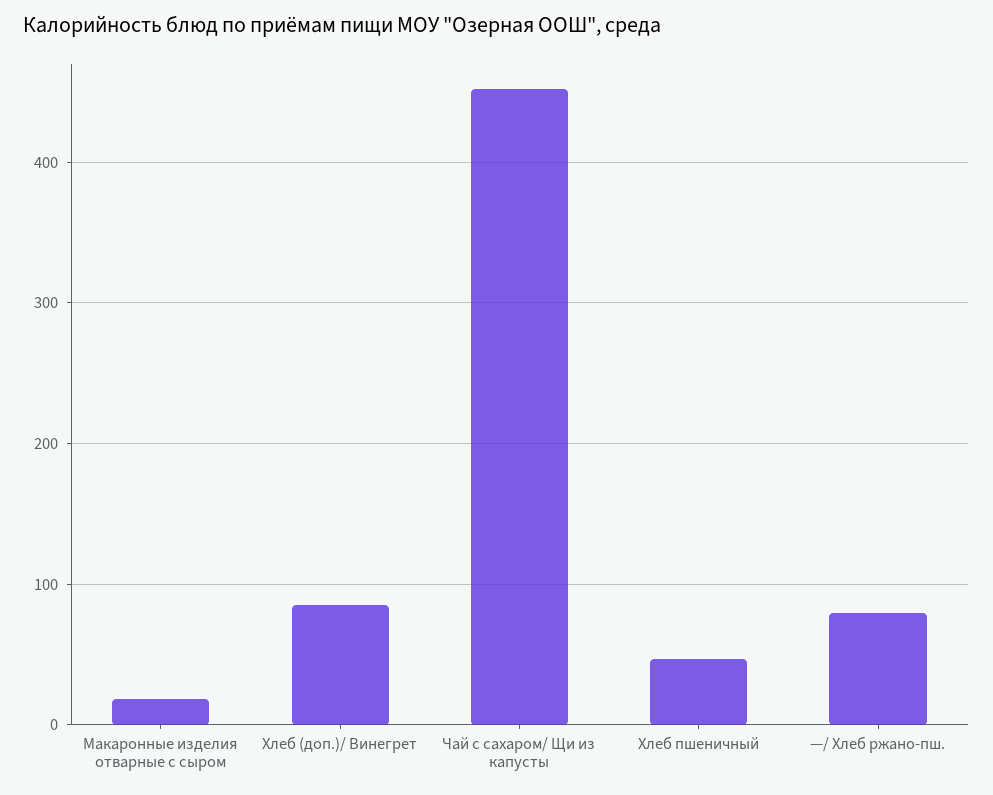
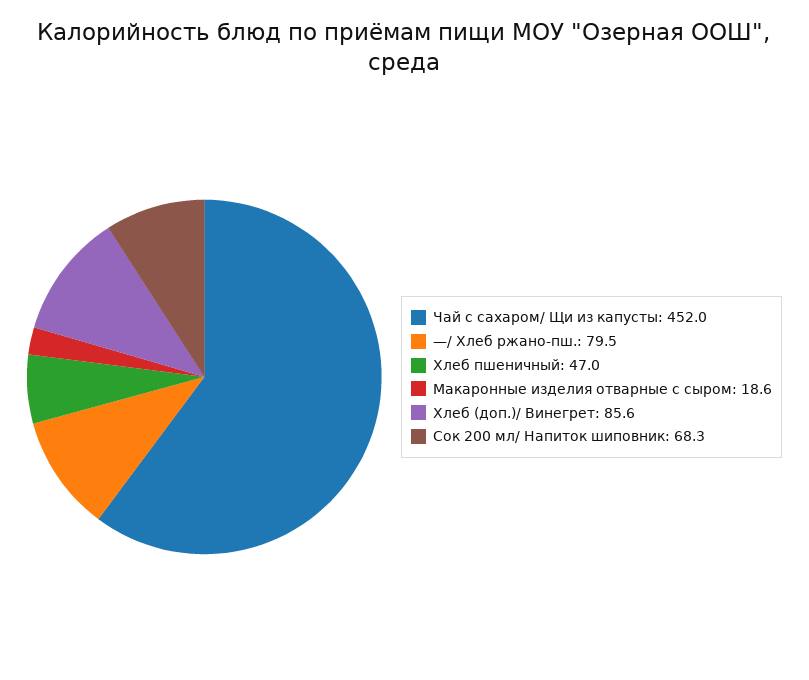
  {
    "Макаронные изделия отварные с сыром": 18.6,
    "Хлеб (доп.)/ Винегрет": 85.6,
    "Чай с сахаром/ Щи из капусты": 452,
    "Хлеб пшеничный": 47,
-   "—/ Хлеб ржано-пш.": 79.5
+   "—/ Хлеб ржано-пш.": 79.5,
+   "Сок 200 мл/ Напиток шиповник": 68.3
  }

